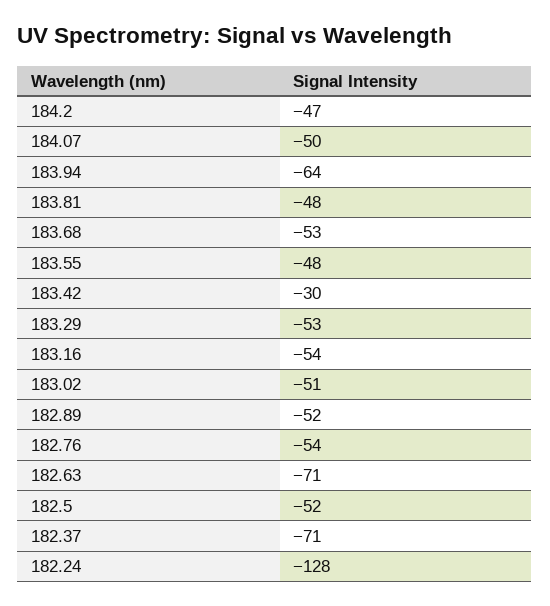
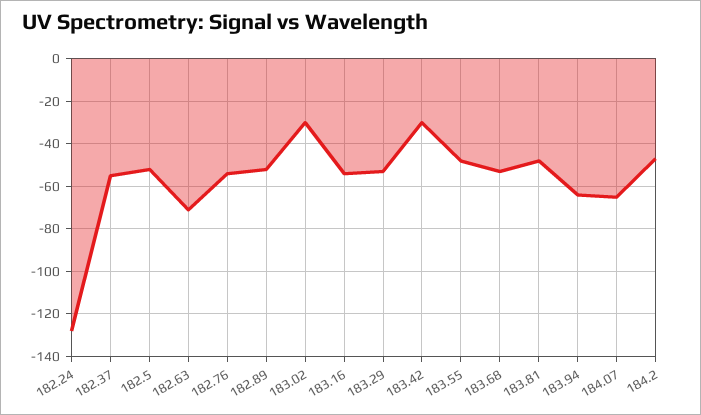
  {
    "184.2": -47,
-   "184.07": -50,
+   "184.07": -65,
    "183.94": -64,
    "183.81": -48,
    "183.68": -53,
    "183.55": -48,
    "183.42": -30,
    "183.29": -53,
    "183.16": -54,
-   "183.02": -51,
+   "183.02": -30,
    "182.89": -52,
    "182.76": -54,
    "182.63": -71,
    "182.5": -52,
-   "182.37": -71,
+   "182.37": -55,
    "182.24": -128
  }

